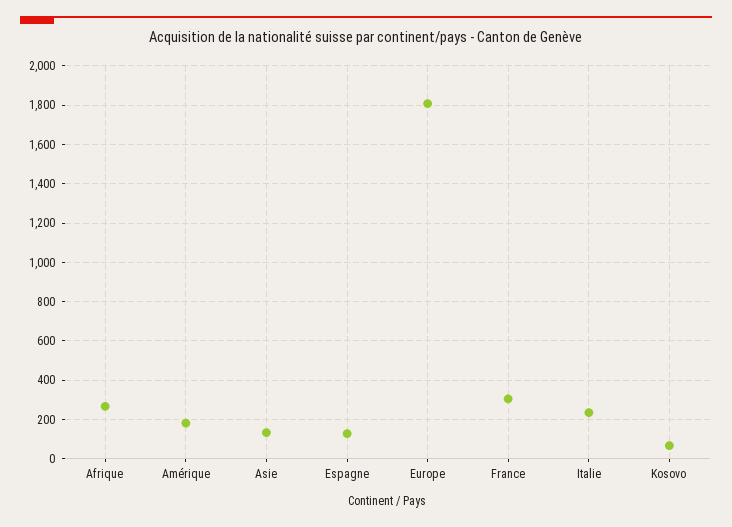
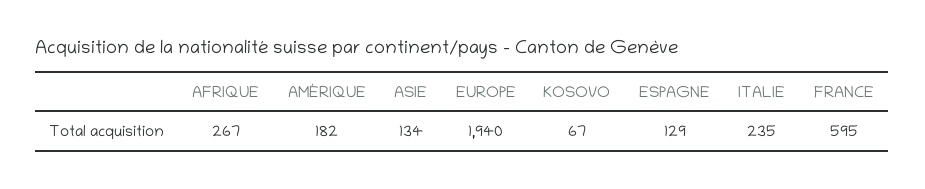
  {
    "Afrique": 267,
    "Amérique": 182,
    "Asie": 134,
    "Espagne": 129,
-   "Europe": 1800,
+   "Europe": 1940,
-   "France": 300,
+   "France": 595,
    "Italie": 235,
    "Kosovo": 67
  }

